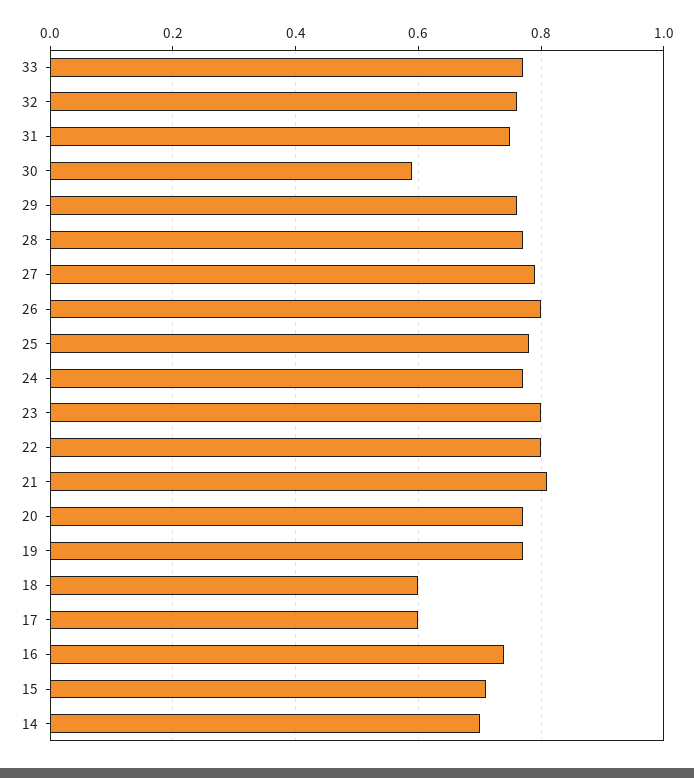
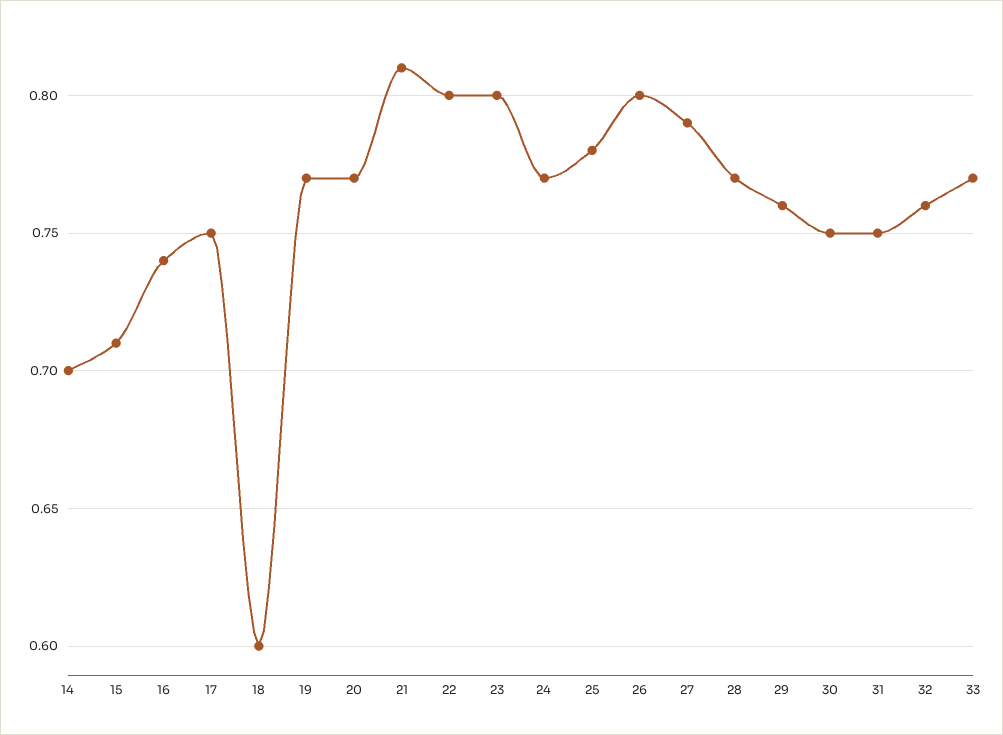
  {
    "33": 0.77,
    "32": 0.76,
    "31": 0.75,
-   "30": 0.6,
+   "30": 0.75,
    "29": 0.76,
    "28": 0.77,
    "27": 0.79,
    "26": 0.8,
    "25": 0.78,
    "24": 0.77,
    "23": 0.8,
    "22": 0.8,
    "21": 0.81,
    "20": 0.77,
    "19": 0.77,
    "18": 0.6,
-   "17": 0.6,
+   "17": 0.75,
    "16": 0.74,
    "15": 0.71,
    "14": 0.7
  }

